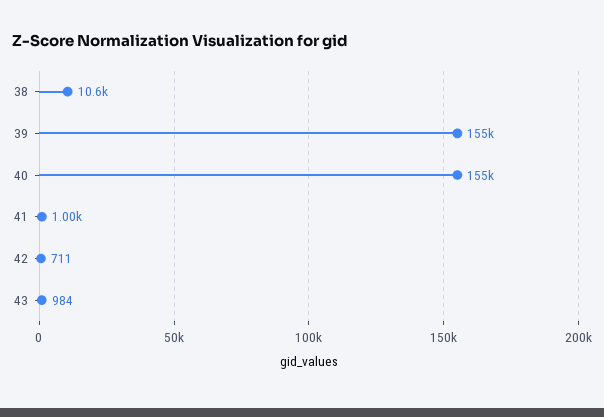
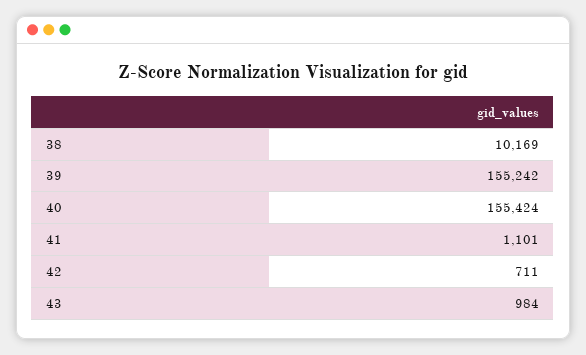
  {
-   "38": 10600,
+   "38": 10169,
    "39": 155242,
    "40": 155424,
-   "41": 1000,
+   "41": 1101,
    "42": 711,
    "43": 984
  }

